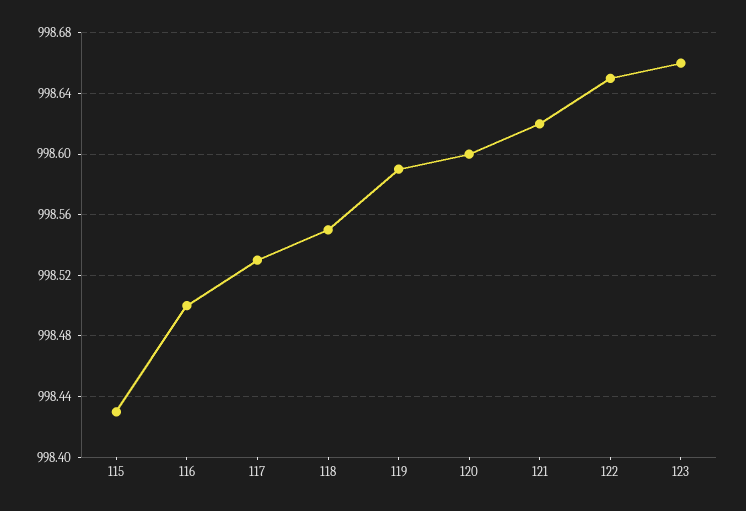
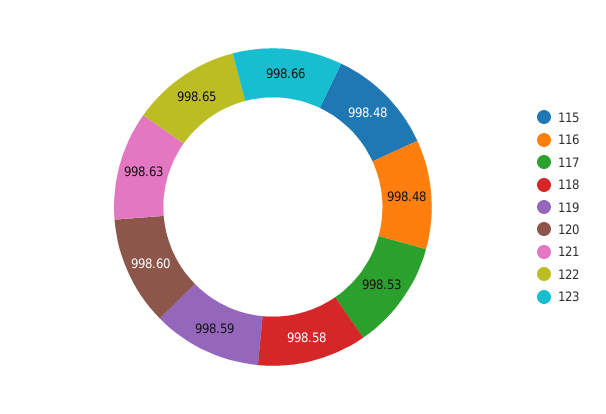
  {
-   "115": 998.43,
+   "115": 998.48,
-   "116": 998.5,
+   "116": 998.48,
    "117": 998.53,
-   "118": 998.55,
+   "118": 998.58,
    "119": 998.59,
    "120": 998.6,
-   "121": 998.62,
+   "121": 998.63,
    "122": 998.65,
    "123": 998.66
  }

